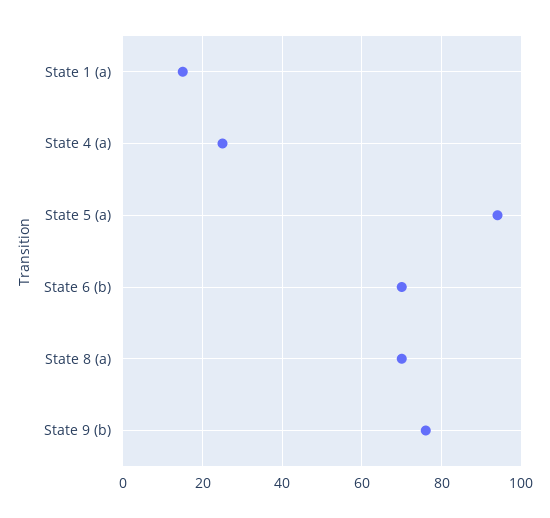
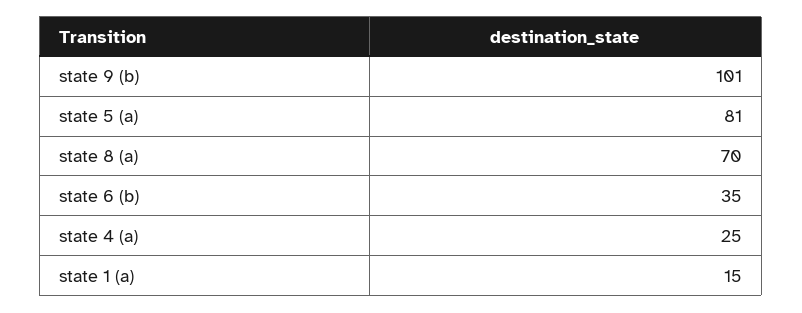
  {
    "State 1 (a)": 15,
    "State 4 (a)": 25,
-   "State 5 (a)": 95,
+   "State 5 (a)": 81,
-   "State 6 (b)": 70,
+   "State 6 (b)": 35,
    "State 8 (a)": 70,
-   "State 9 (b)": 75
+   "State 9 (b)": 101
  }

